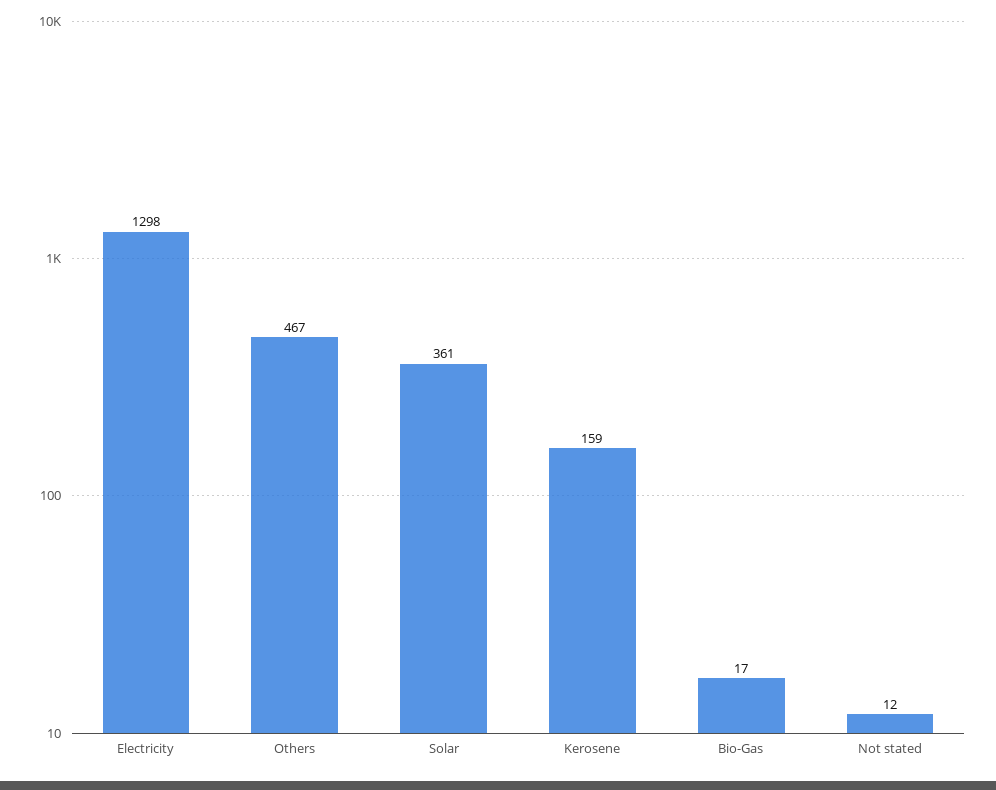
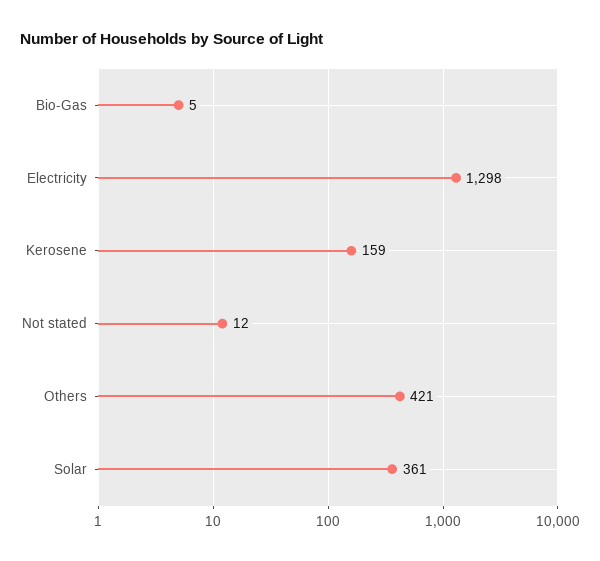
  {
    "Electricity": 1298,
-   "Others": 467,
+   "Others": 421,
    "Solar": 361,
    "Kerosene": 159,
-   "Bio-Gas": 17,
+   "Bio-Gas": 5,
    "Not stated": 12
  }

